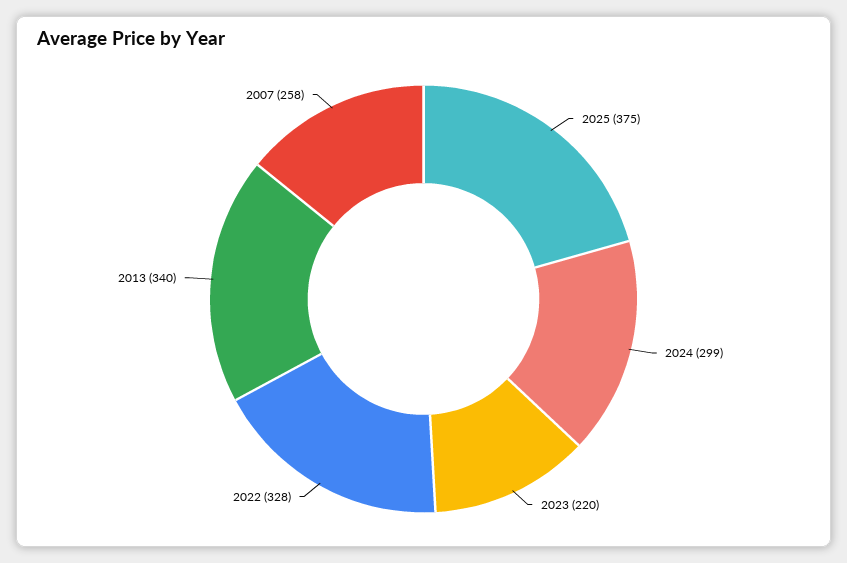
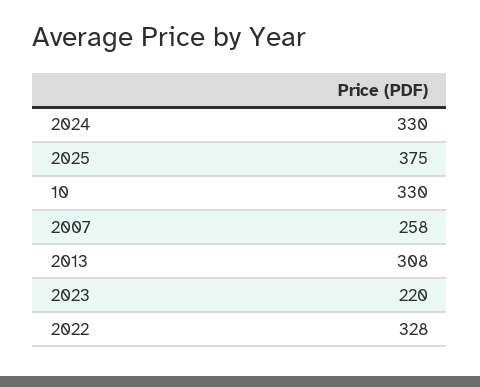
  {
    "2025": 375,
-   "2024": 299,
+   "2024": 330,
    "2023": 220,
    "2022": 328,
-   "2013": 340,
+   "2013": 308,
-   "2007": 258
+   "2007": 258,
+   "10": 330
  }

